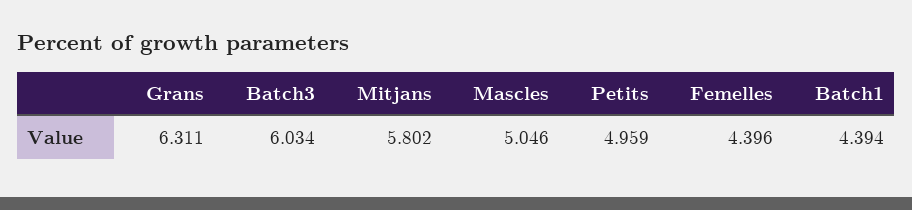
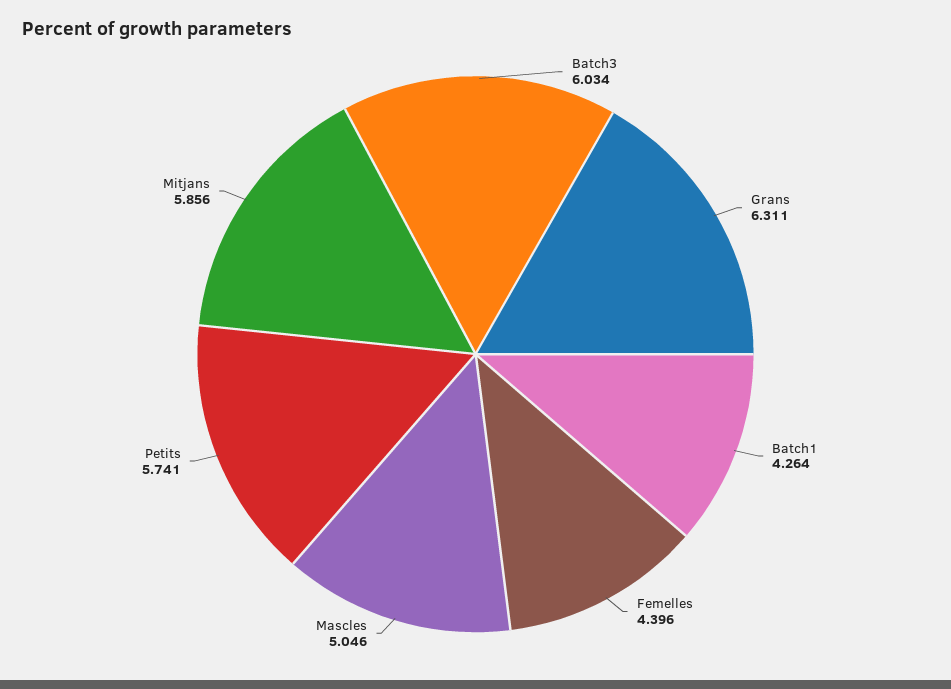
  {
    "Grans": 6.311,
    "Batch3": 6.034,
-   "Mitjans": 5.802,
+   "Mitjans": 5.856,
    "Mascles": 5.046,
-   "Petits": 4.959,
+   "Petits": 5.741,
    "Femelles": 4.396,
-   "Batch1": 4.394
+   "Batch1": 4.264
  }

